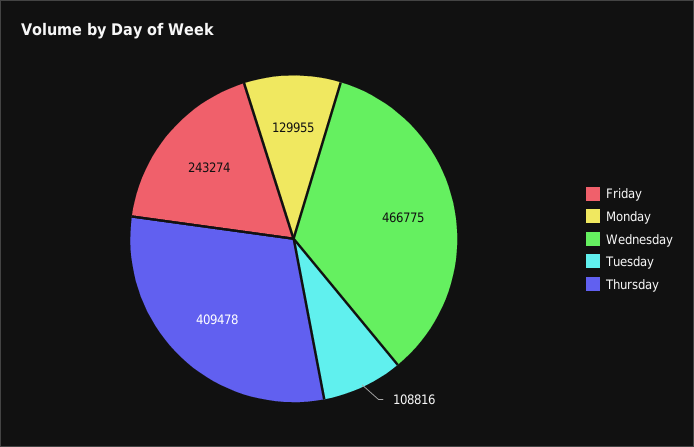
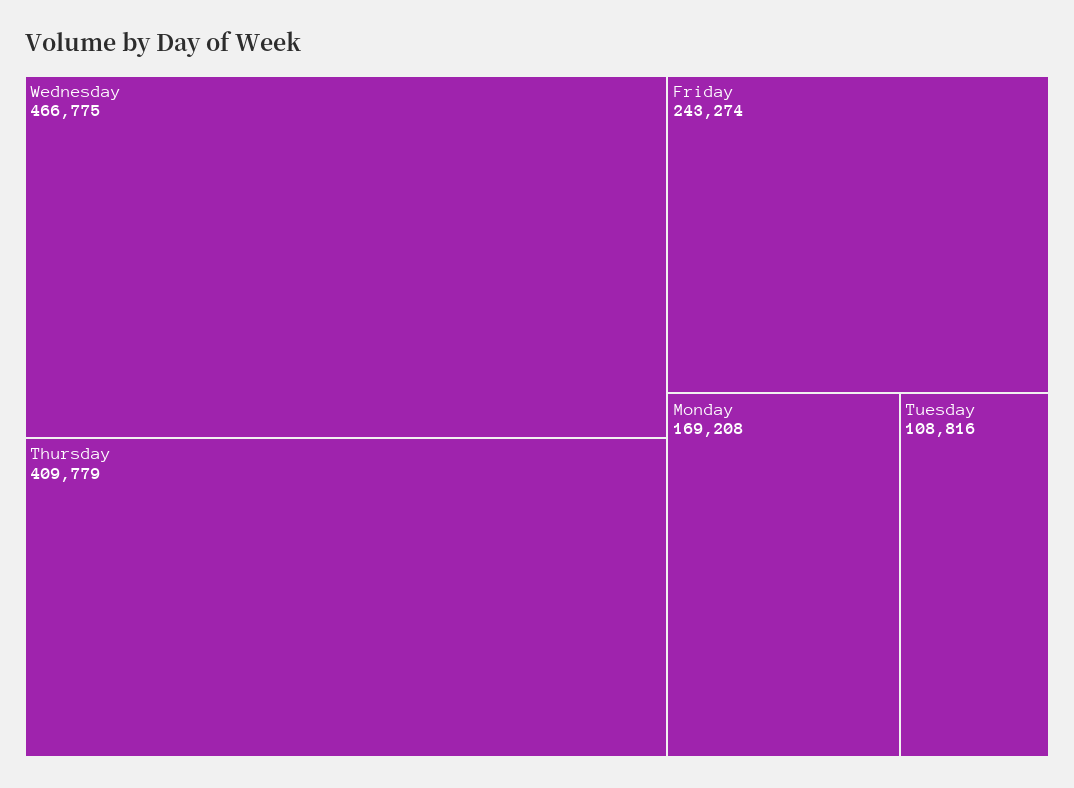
  {
    "Friday": 243274,
-   "Monday": 129955,
+   "Monday": 169208,
    "Wednesday": 466775,
    "Tuesday": 108816,
-   "Thursday": 409478
+   "Thursday": 409779
  }

